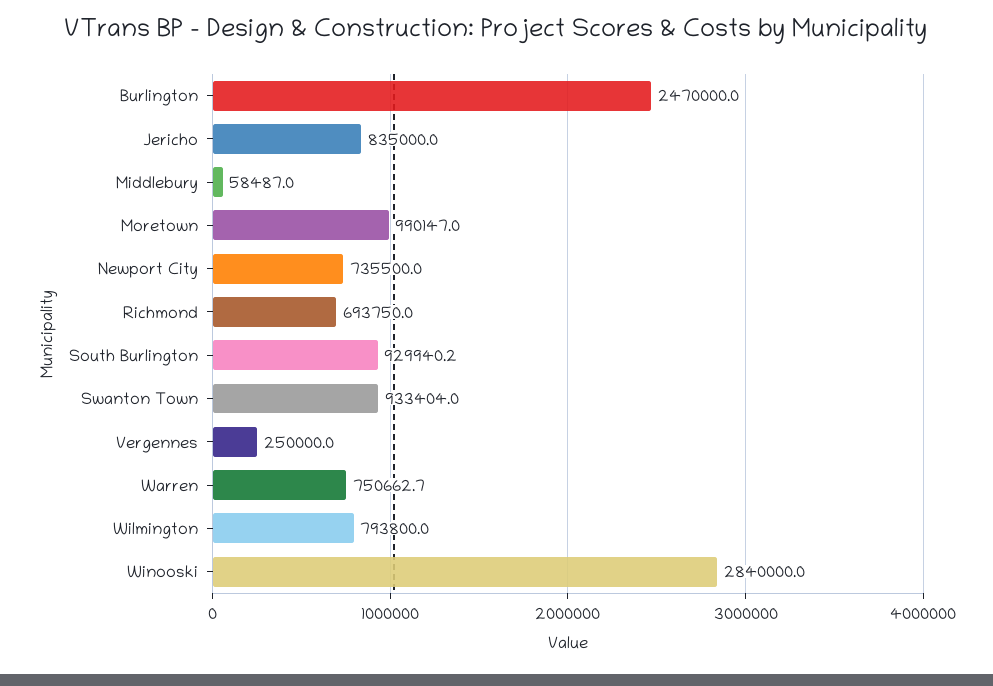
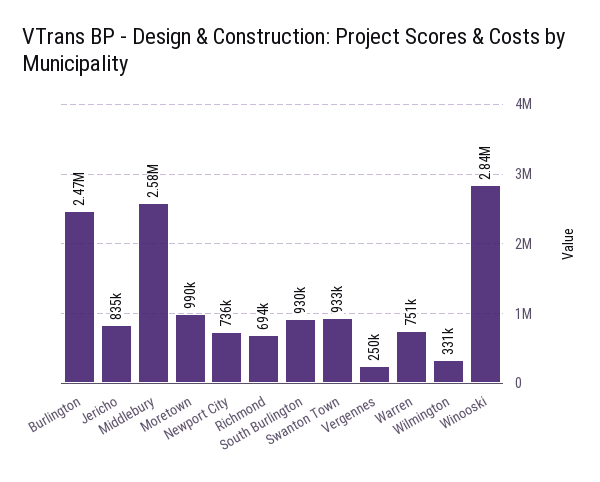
  {
    "Burlington": 2470000,
    "Jericho": 835000,
-   "Middlebury": 58487,
+   "Middlebury": 2580000,
    "Moretown": 990147,
    "Newport City": 735500,
    "Richmond": 693750,
    "South Burlington": 929940.2,
    "Swanton Town": 933404,
    "Vergennes": 250000,
    "Warren": 750662.7,
-   "Wilmington": 793800,
+   "Wilmington": 331000,
    "Winooski": 2840000
  }

